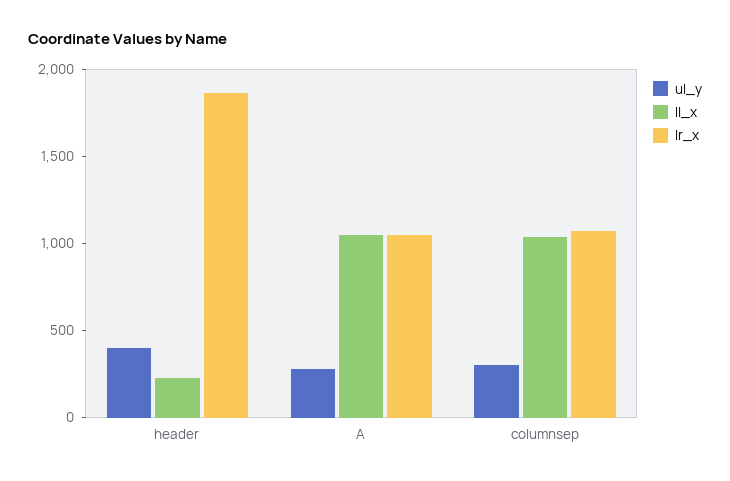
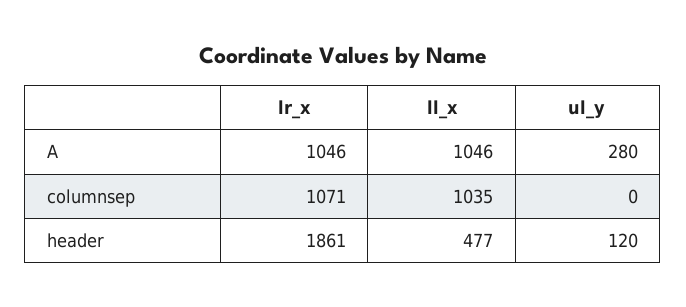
  {
    "ul_y": {
-     "header": 400,
+     "header": 120,
      "A": 280,
-     "columnsep": 300
+     "columnsep": 0
    },
    "ll_x": {
-     "header": 200,
+     "header": 477,
      "A": 1046,
      "columnsep": 1035
    },
    "lr_x": {
      "header": 1861,
      "A": 1046,
      "columnsep": 1071
    }
  }

